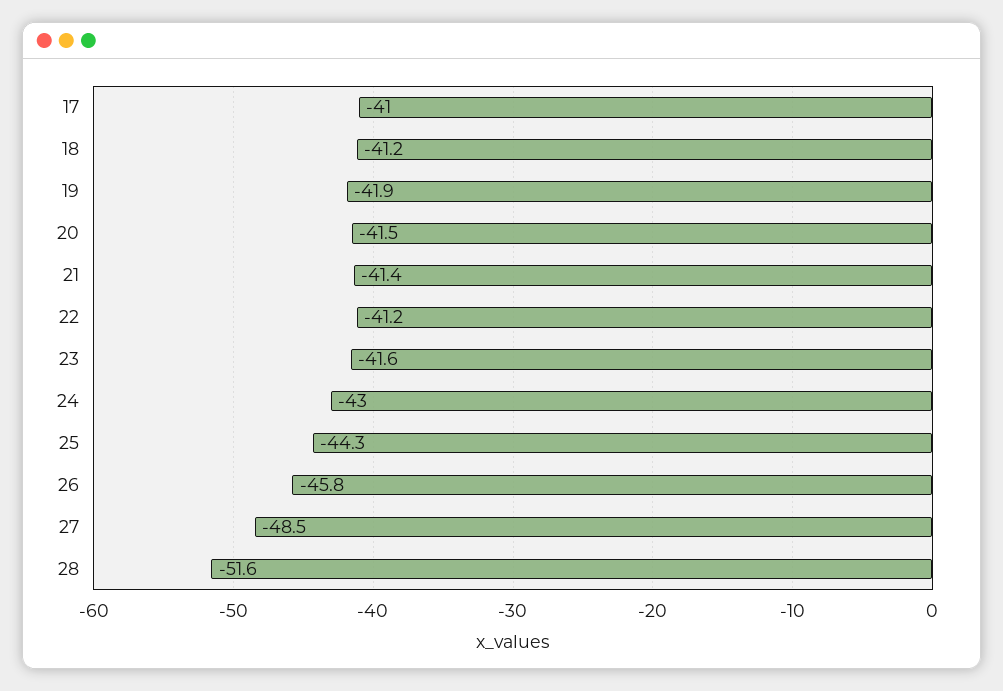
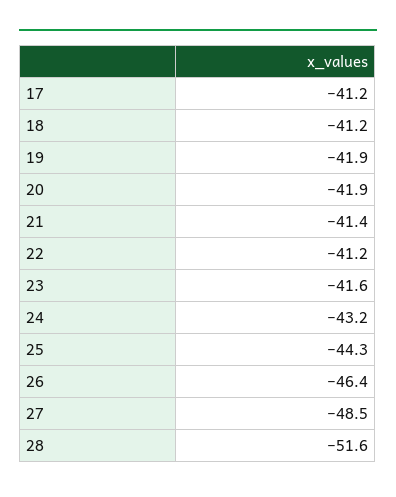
  {
-   "17": -41,
+   "17": -41.2,
    "18": -41.2,
    "19": -41.9,
-   "20": -41.5,
+   "20": -41.9,
    "21": -41.4,
    "22": -41.2,
    "23": -41.6,
-   "24": -43,
+   "24": -43.2,
    "25": -44.3,
-   "26": -45.8,
+   "26": -46.4,
    "27": -48.5,
    "28": -51.6
  }

